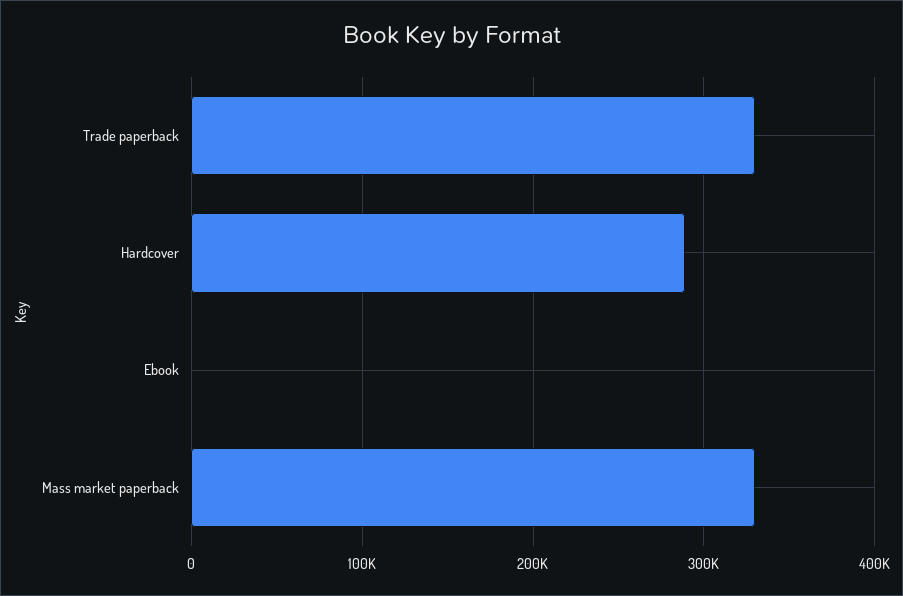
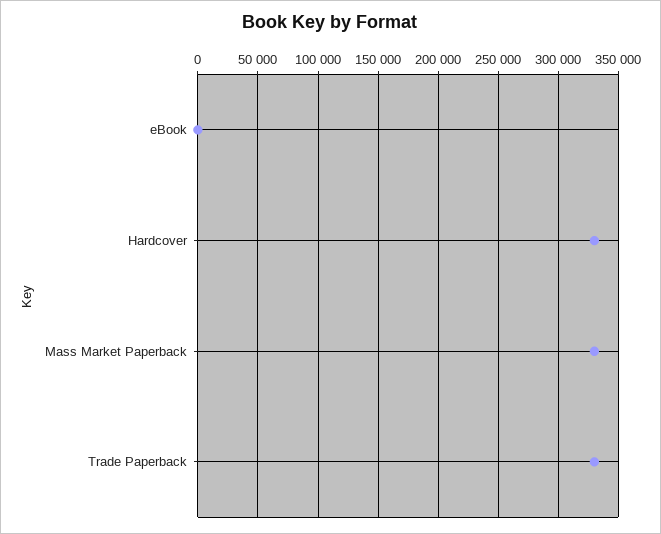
  {
    "Trade paperback": 330000,
-   "Hardcover": 290000,
+   "Hardcover": 330000,
    "Ebook": 0,
    "Mass market paperback": 330000
  }

